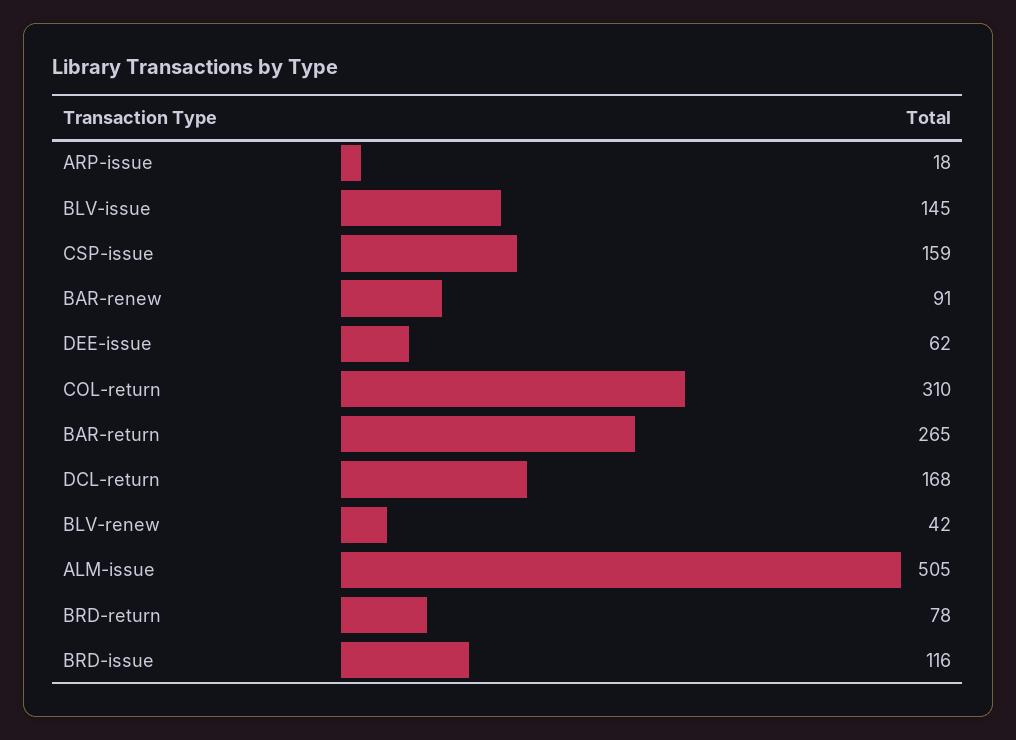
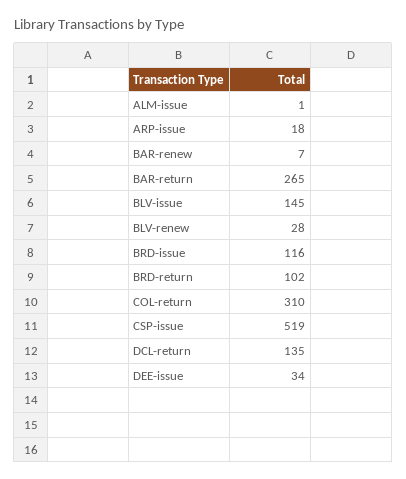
  {
    "ARP-issue": 18,
    "BLV-issue": 145,
-   "CSP-issue": 159,
+   "CSP-issue": 519,
-   "BAR-renew": 91,
+   "BAR-renew": 7,
-   "DEE-issue": 62,
+   "DEE-issue": 34,
    "COL-return": 310,
    "BAR-return": 265,
-   "DCL-return": 168,
+   "DCL-return": 135,
-   "BLV-renew": 42,
+   "BLV-renew": 28,
-   "ALM-issue": 505,
+   "ALM-issue": 1,
-   "BRD-return": 78,
+   "BRD-return": 102,
    "BRD-issue": 116
  }

